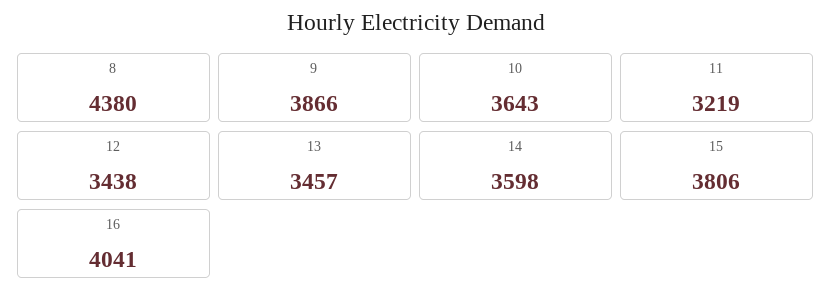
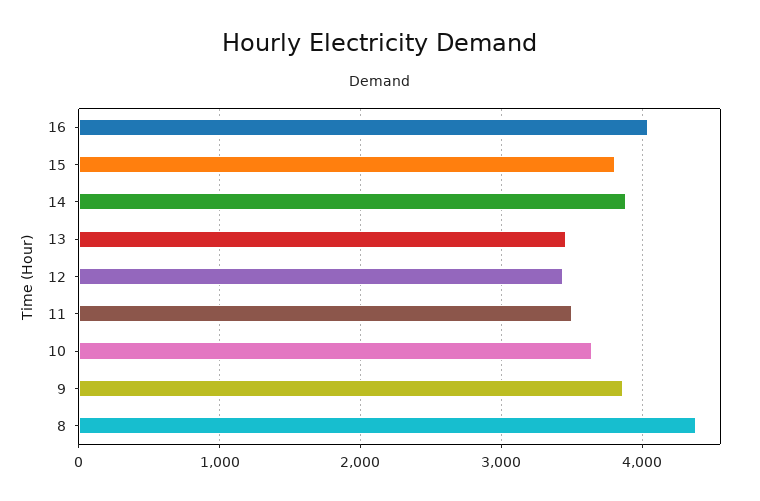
  {
    "8": 4380,
    "9": 3866,
    "10": 3643,
-   "11": 3219,
+   "11": 3500,
    "12": 3438,
    "13": 3457,
-   "14": 3598,
+   "14": 3900,
    "15": 3806,
    "16": 4041
  }

